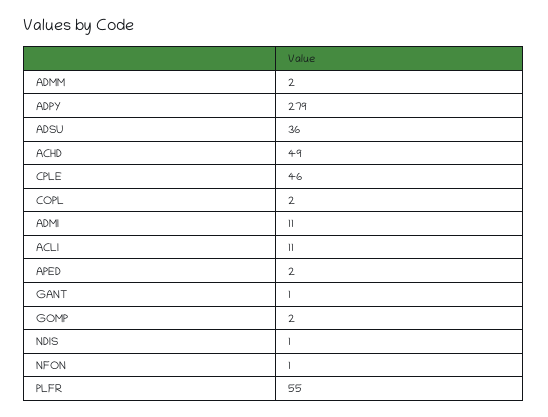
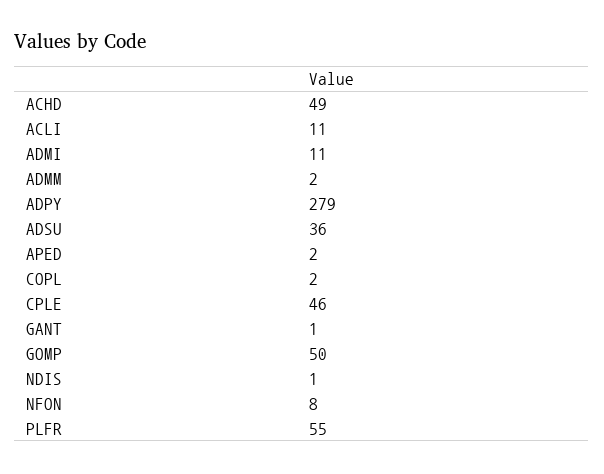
  {
    "ADMM": 2,
    "ADPY": 279,
    "ADSU": 36,
    "ACHD": 49,
    "CPLE": 46,
    "COPL": 2,
    "ADMI": 11,
    "ACLI": 11,
    "APED": 2,
    "GANT": 1,
-   "GOMP": 2,
+   "GOMP": 50,
    "NDIS": 1,
-   "NFON": 1,
+   "NFON": 8,
    "PLFR": 55
  }

